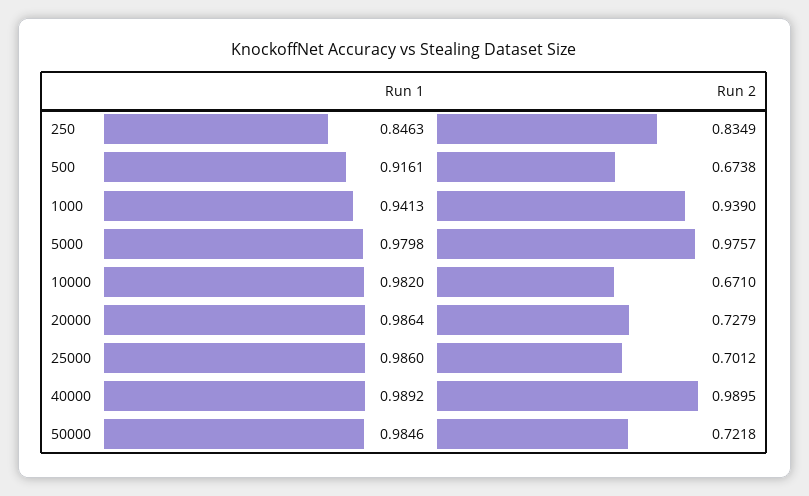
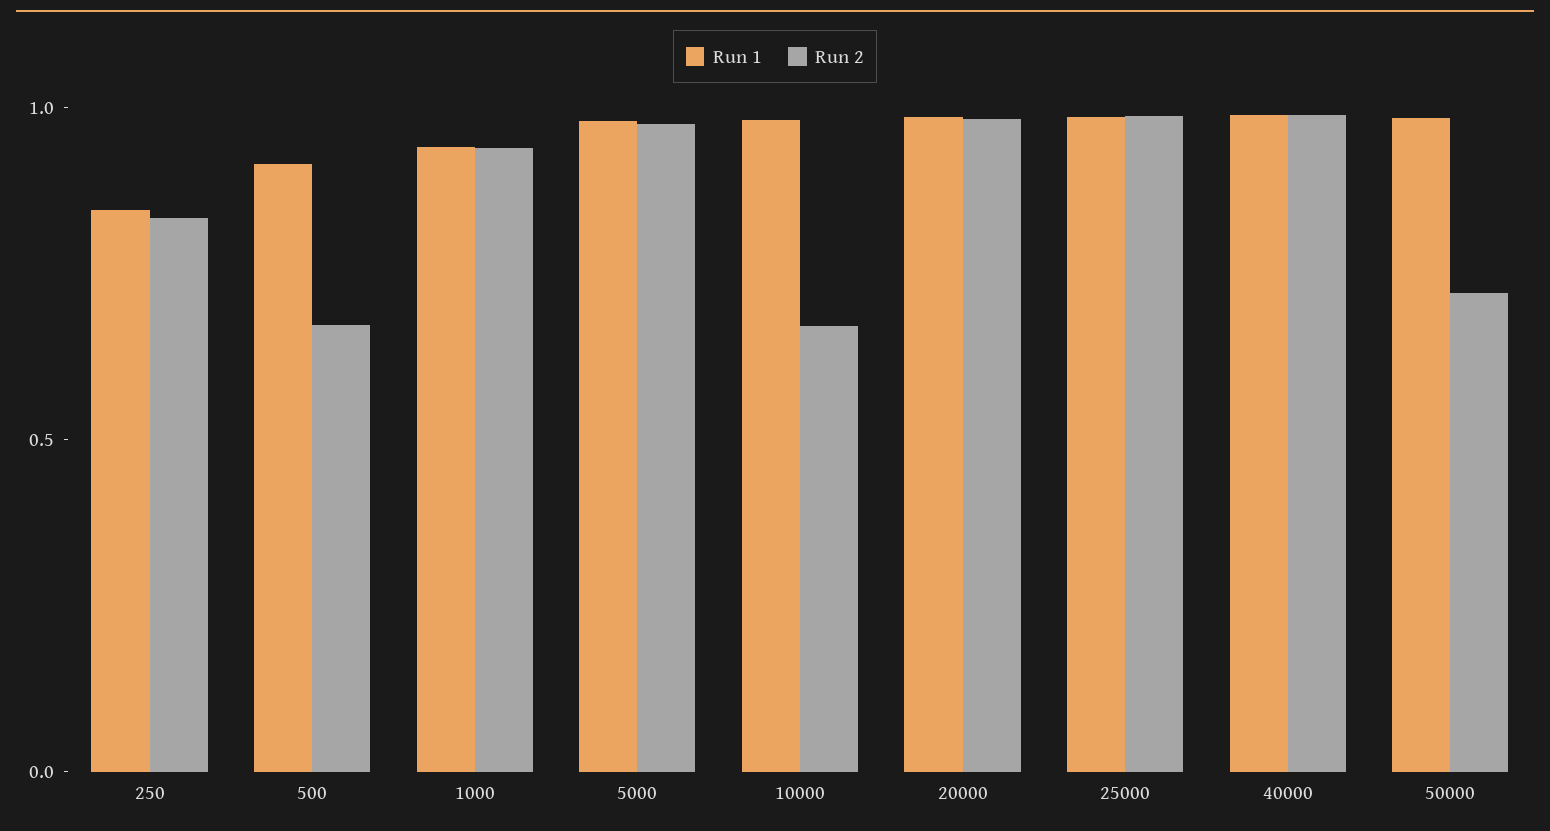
  {
    "Run 1": {
      "250": 0.8463,
      "500": 0.9161,
      "1000": 0.9413,
      "5000": 0.9798,
      "10000": 0.982,
      "20000": 0.9864,
      "25000": 0.986,
      "40000": 0.9892,
      "50000": 0.9846
    },
    "Run 2": {
      "250": 0.8349,
      "500": 0.6738,
      "1000": 0.939,
      "5000": 0.9757,
      "10000": 0.671,
-     "20000": 0.7279,
+     "20000": 1,
-     "25000": 0.7012,
+     "25000": 1,
      "40000": 0.9895,
      "50000": 0.7218
    }
  }

